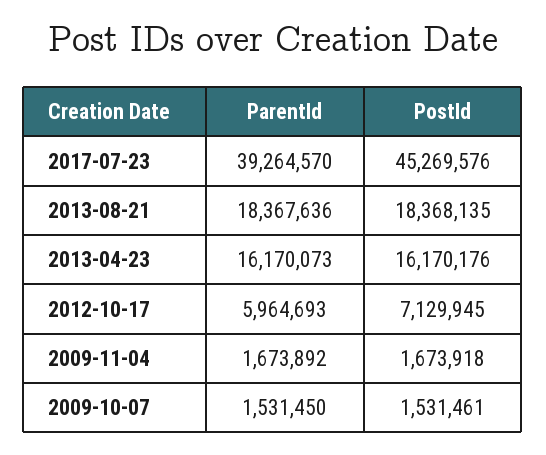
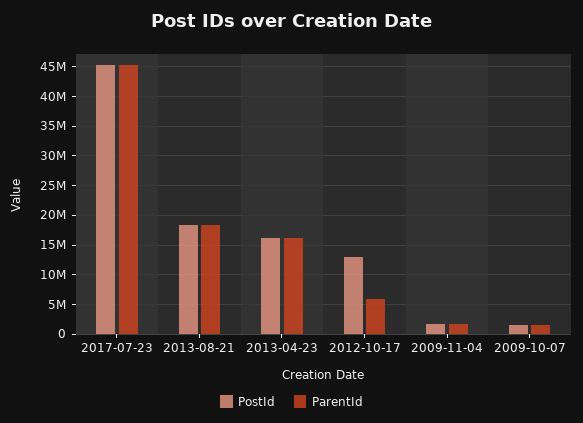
  {
    "ParentId": {
-     "2017-07-23": 39264570,
+     "2017-07-23": 45000000,
      "2013-08-21": 18367636,
      "2013-04-23": 16170073,
      "2012-10-17": 5964693,
      "2009-11-04": 1673892,
      "2009-10-07": 1531450
    },
    "PostId": {
      "2017-07-23": 45269576,
      "2013-08-21": 18368135,
      "2013-04-23": 16170176,
-     "2012-10-17": 7129945,
+     "2012-10-17": 12500000,
      "2009-11-04": 1673918,
      "2009-10-07": 1531461
    }
  }

